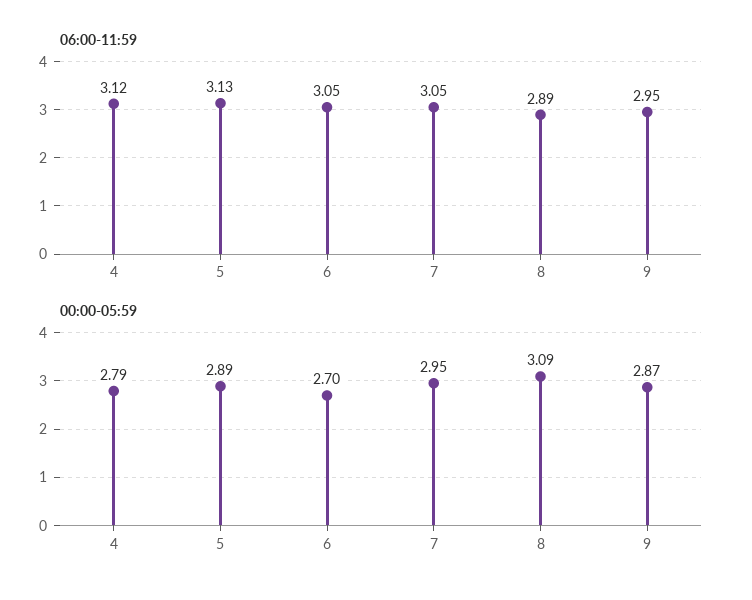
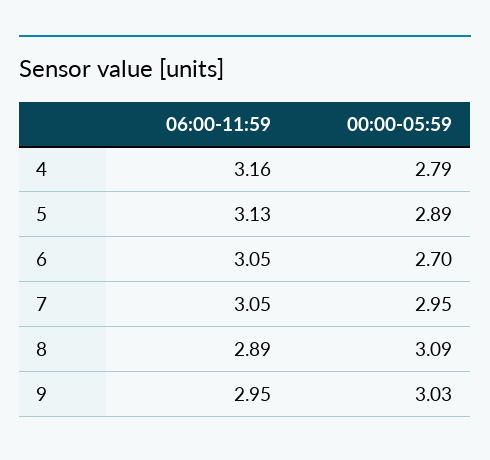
  {
    "06:00-11:59": {
-     "4": 3.12,
+     "4": 3.16,
      "5": 3.13,
      "6": 3.05,
      "7": 3.05,
      "8": 2.89,
      "9": 2.95
    },
    "00:00-05:59": {
      "4": 2.79,
      "5": 2.89,
      "6": 2.7,
      "7": 2.95,
      "8": 3.09,
-     "9": 2.87
+     "9": 3.03
    }
  }

